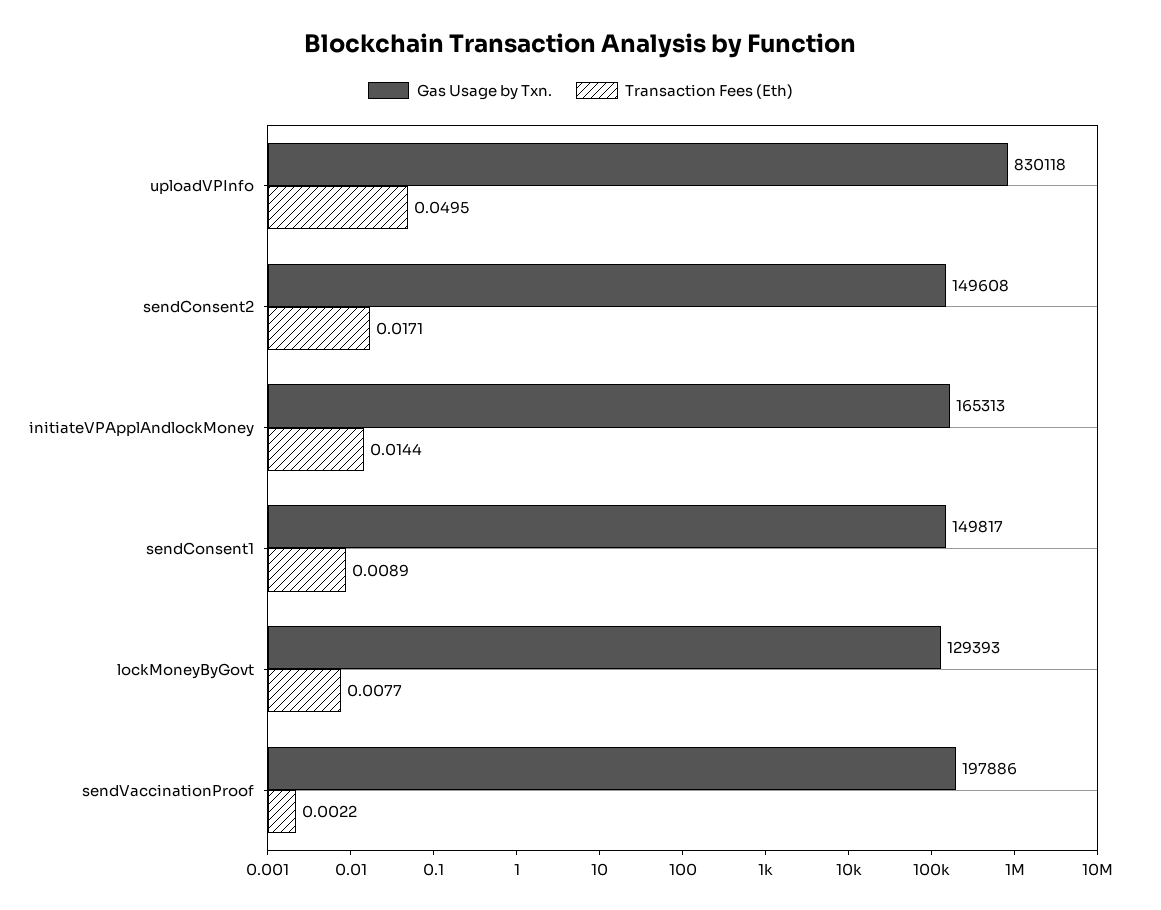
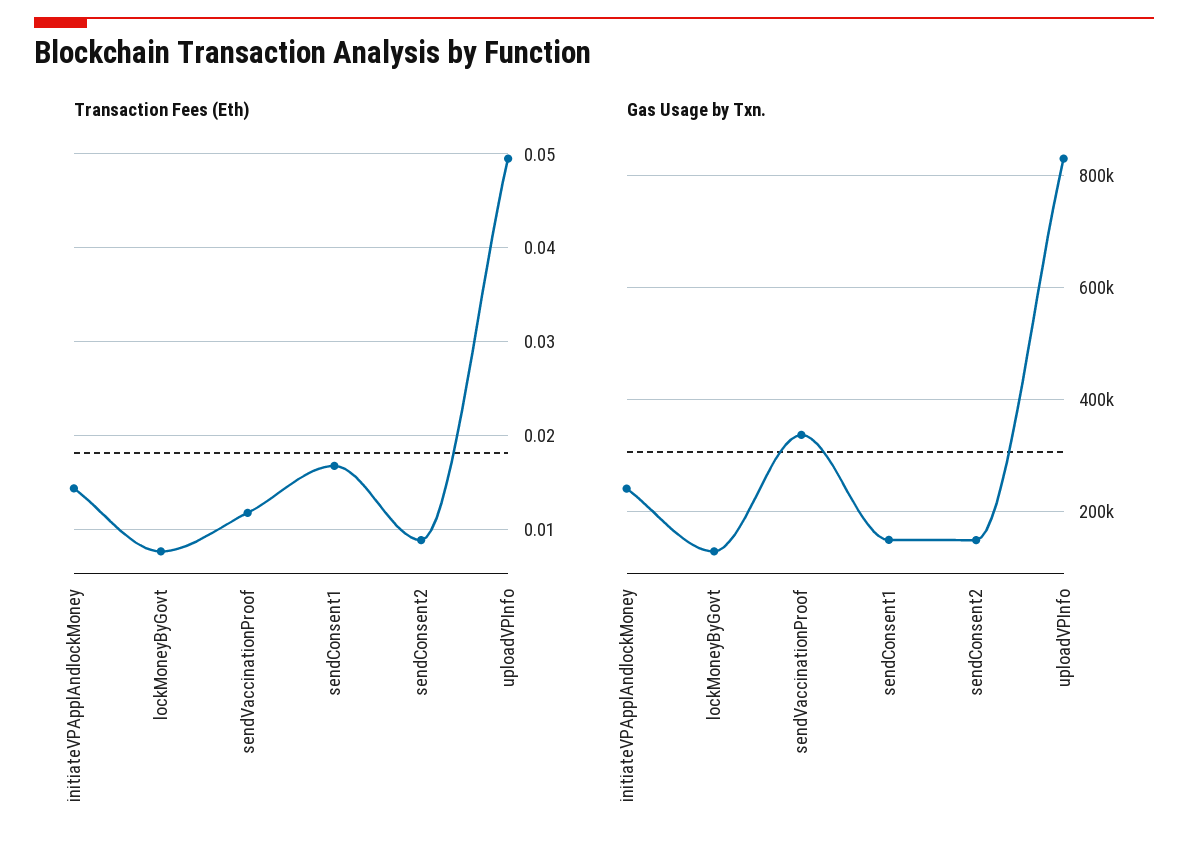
  {
    "Gas Usage by Txn.": {
      "uploadVPInfo": 830118,
      "sendConsent2": 149608,
-     "initiateVPApplAndlockMoney": 165313,
+     "initiateVPApplAndlockMoney": 240000,
      "sendConsent1": 149817,
      "lockMoneyByGovt": 129393,
-     "sendVaccinationProof": 197886
+     "sendVaccinationProof": 340000
    },
    "Transaction Fees (Eth)": {
      "uploadVPInfo": 0.0495,
-     "sendConsent2": 0.0171,
+     "sendConsent2": 0.009,
      "initiateVPApplAndlockMoney": 0.0144,
-     "sendConsent1": 0.0089,
+     "sendConsent1": 0.017,
      "lockMoneyByGovt": 0.0077,
-     "sendVaccinationProof": 0.0022
+     "sendVaccinationProof": 0.012
    }
  }

